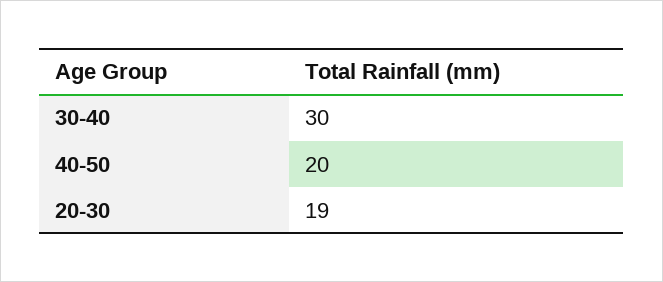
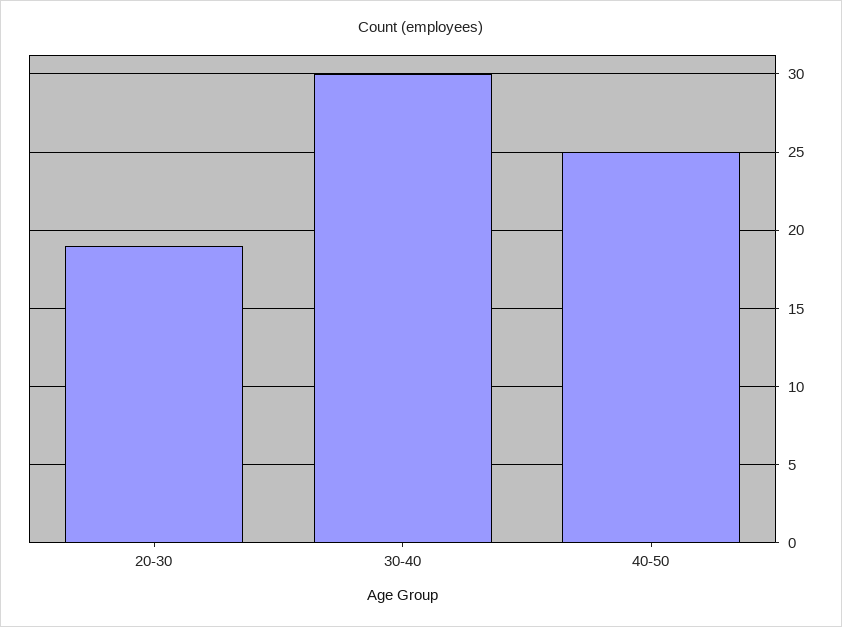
  {
    "30-40": 30,
-   "40-50": 20,
+   "40-50": 25,
    "20-30": 19
  }

